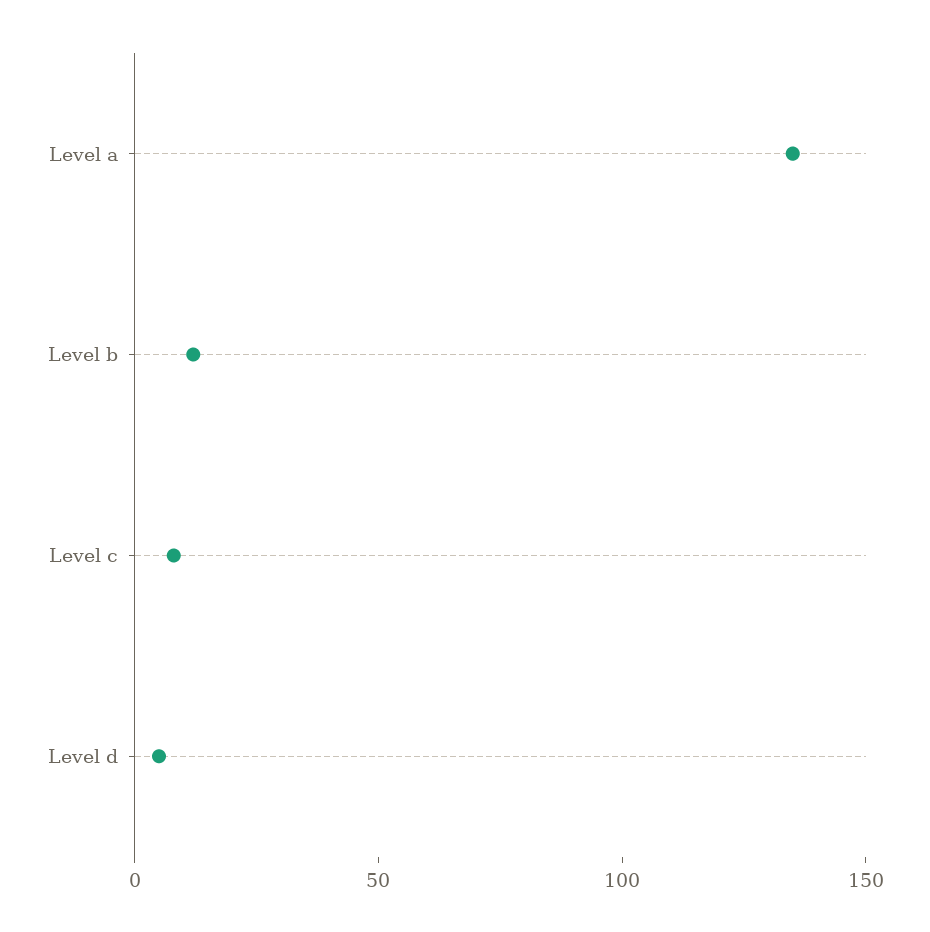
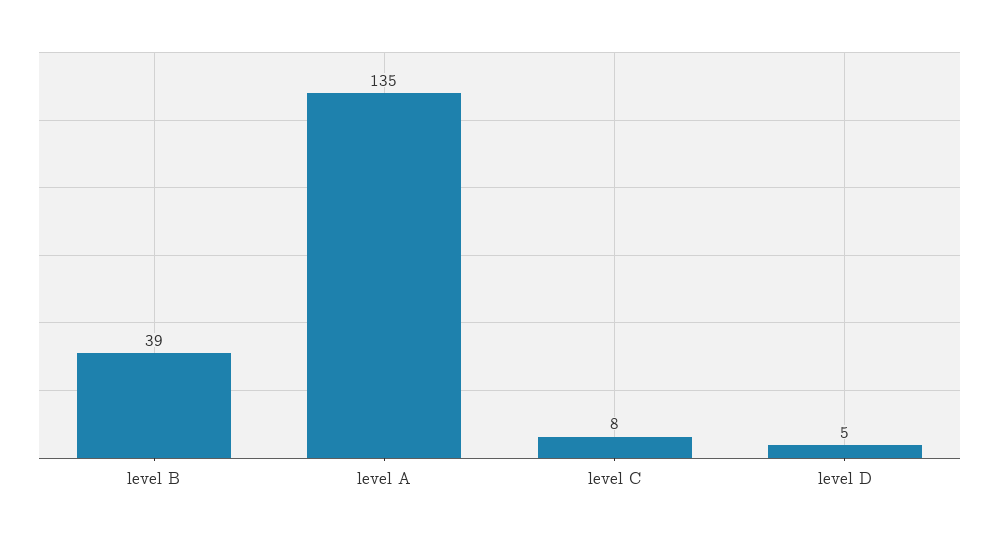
  {
    "Level a": 135,
-   "Level b": 10,
+   "Level b": 39,
    "Level c": 8,
    "Level d": 5
  }

